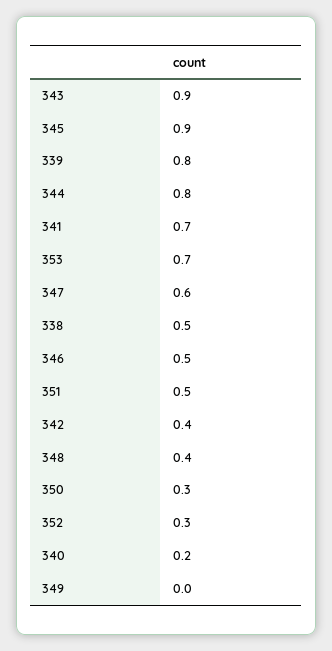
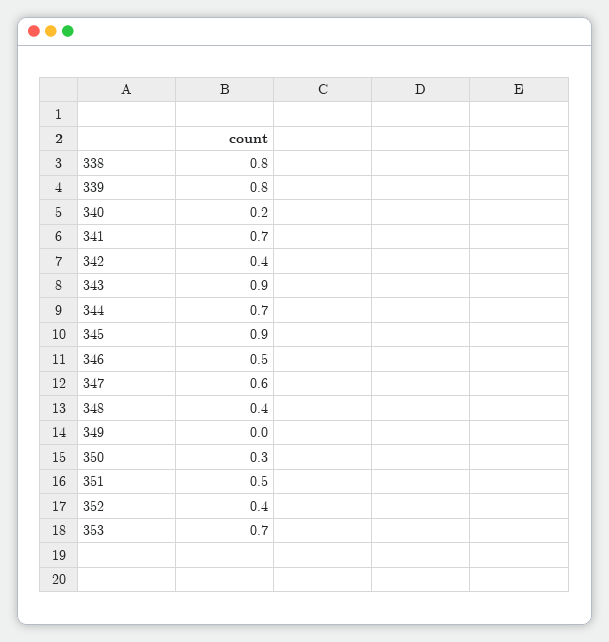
  {
    "343": 0.9,
    "345": 0.9,
    "339": 0.8,
-   "344": 0.8,
+   "344": 0.7,
    "341": 0.7,
    "353": 0.7,
    "347": 0.6,
-   "338": 0.5,
+   "338": 0.8,
    "346": 0.5,
    "351": 0.5,
    "342": 0.4,
    "348": 0.4,
    "350": 0.3,
-   "352": 0.3,
+   "352": 0.4,
    "340": 0.2,
    "349": 0
  }

